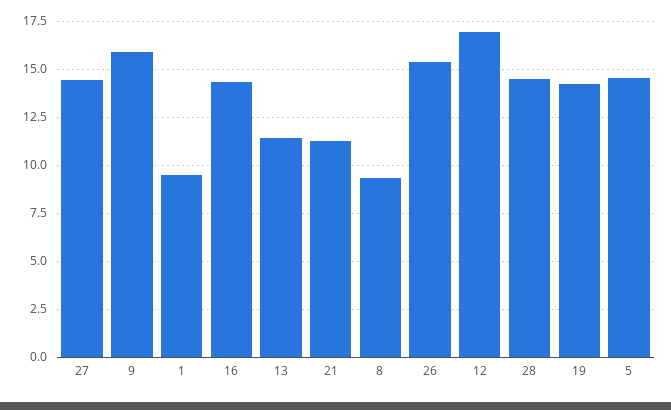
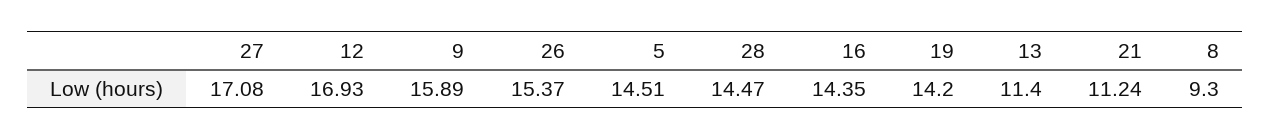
  {
-   "27": 14.5,
+   "27": 17.08,
    "9": 15.89,
-   "1": 9.5,
    "16": 14.35,
    "13": 11.4,
    "21": 11.24,
    "8": 9.3,
    "26": 15.37,
    "12": 16.93,
    "28": 14.47,
    "19": 14.2,
    "5": 14.51
  }

